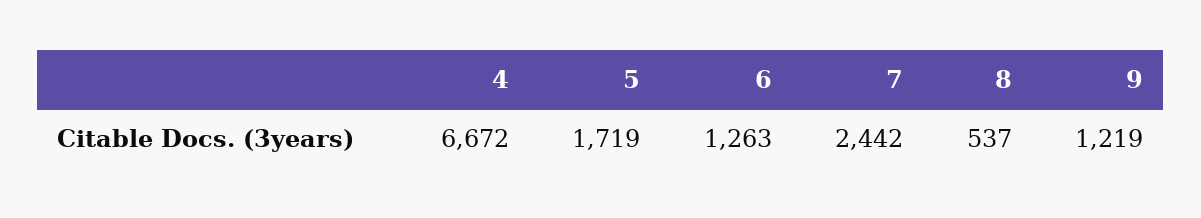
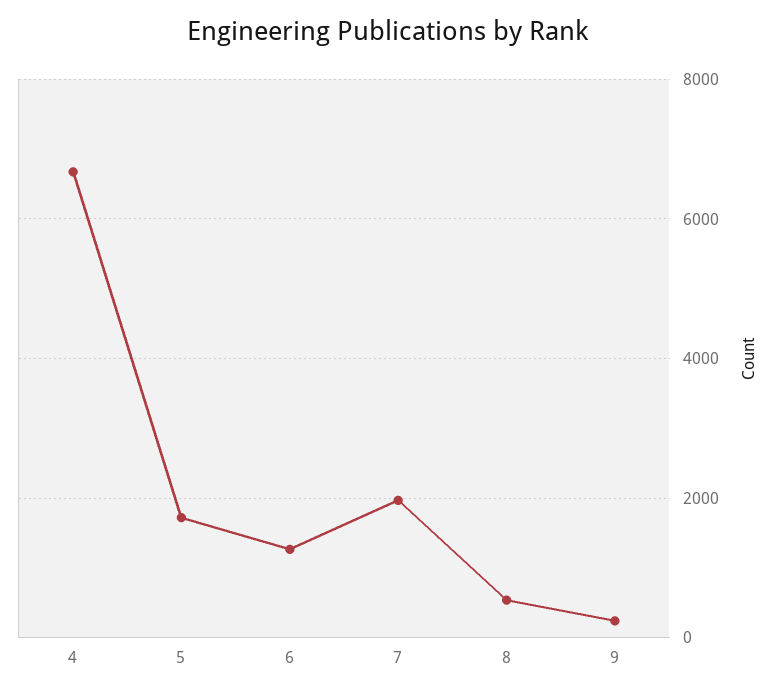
  {
    "4": 6672,
    "5": 1719,
    "6": 1263,
-   "7": 2442,
+   "7": 2000,
    "8": 537,
-   "9": 1219
+   "9": 200
  }

